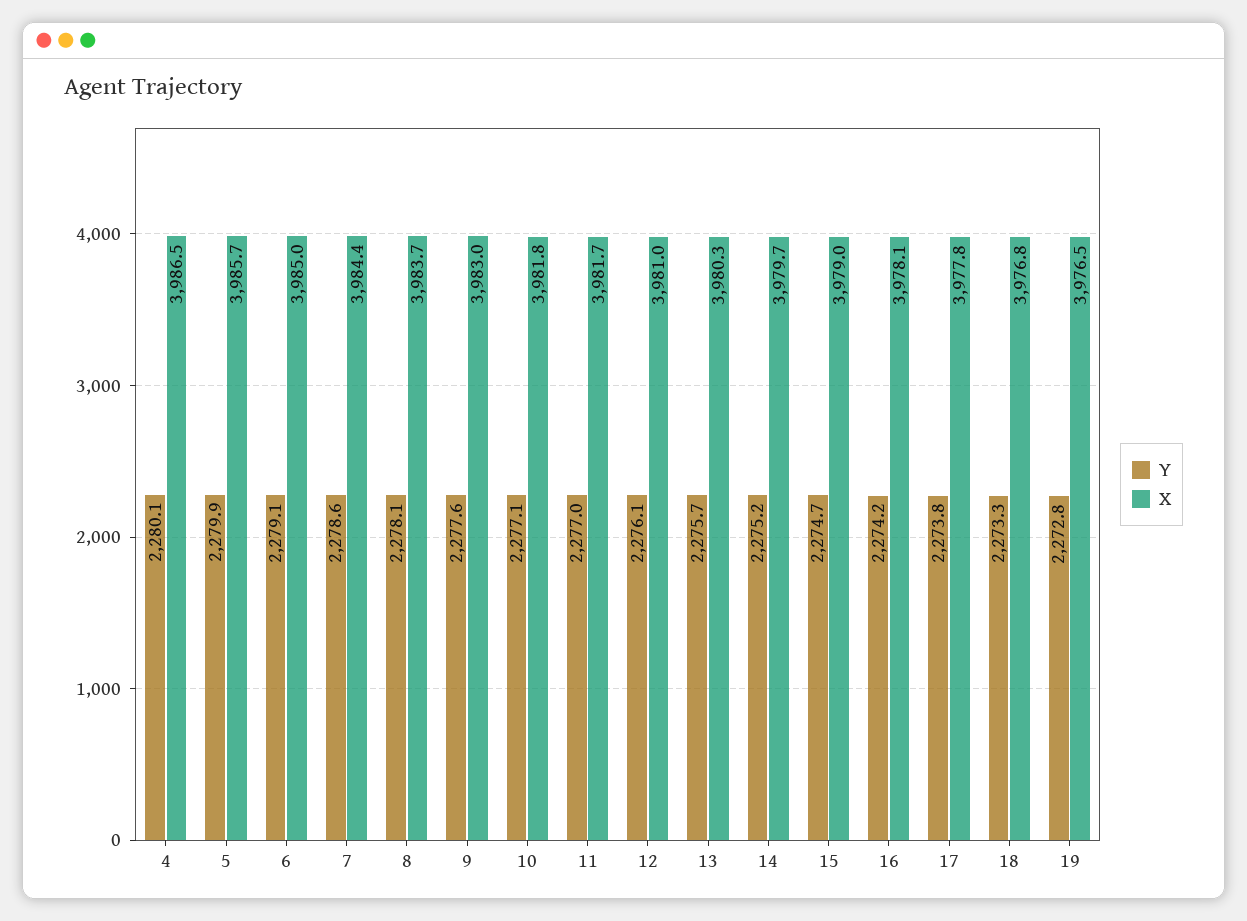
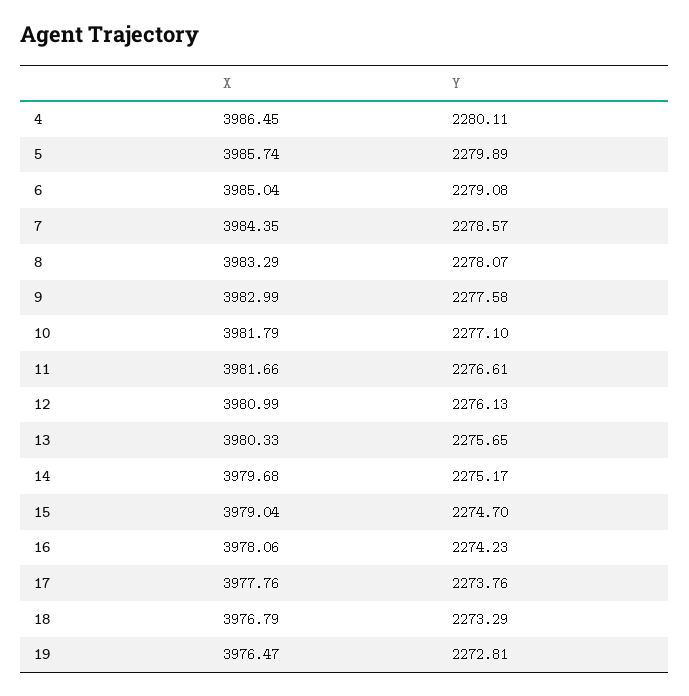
  {
    "Y": {
      "4": 2280.11,
      "5": 2279.89,
      "6": 2279.08,
      "7": 2278.57,
      "8": 2278.07,
      "9": 2277.58,
      "10": 2277.1,
-     "11": 2277,
+     "11": 2276.61,
      "12": 2276.13,
      "13": 2275.65,
      "14": 2275.17,
      "15": 2274.7,
      "16": 2274.23,
      "17": 2273.76,
      "18": 2273.29,
      "19": 2272.81
    },
    "X": {
      "4": 3986.45,
      "5": 3985.74,
      "6": 3985.04,
      "7": 3984.35,
-     "8": 3983.7,
+     "8": 3983.29,
      "9": 3982.99,
      "10": 3981.79,
      "11": 3981.66,
      "12": 3980.99,
      "13": 3980.33,
      "14": 3979.68,
      "15": 3979.04,
      "16": 3978.06,
      "17": 3977.76,
      "18": 3976.79,
      "19": 3976.47
    }
  }

